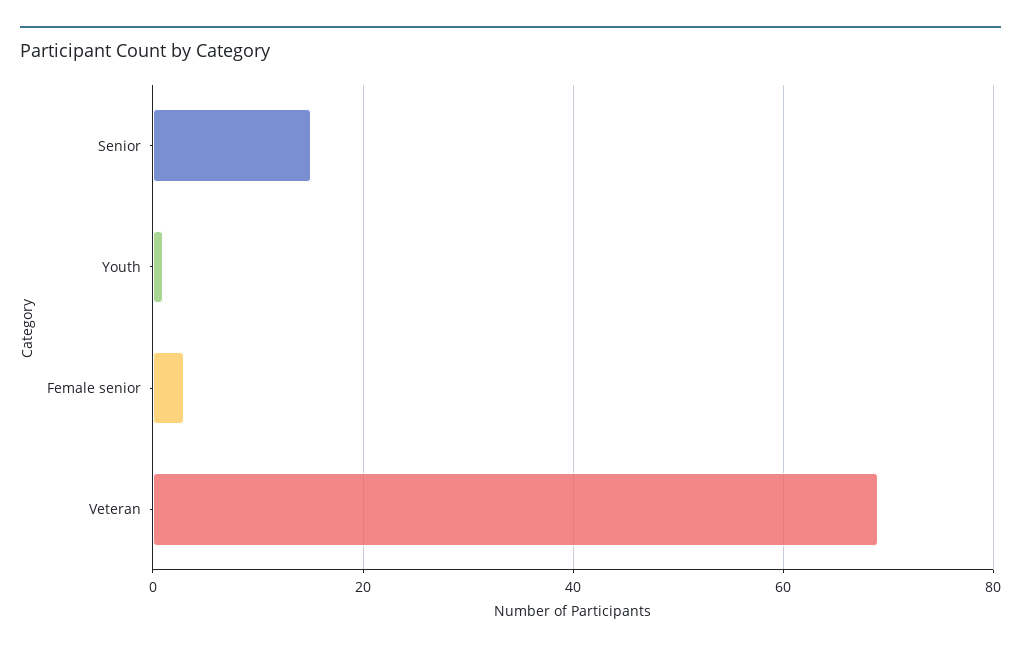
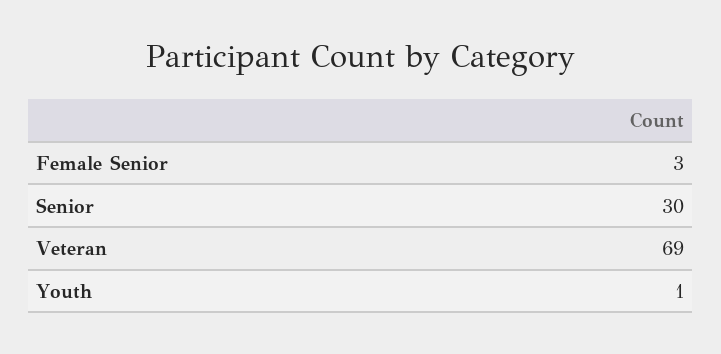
  {
-   "Senior": 15,
+   "Senior": 30,
    "Youth": 1,
    "Female senior": 3,
    "Veteran": 69
  }

